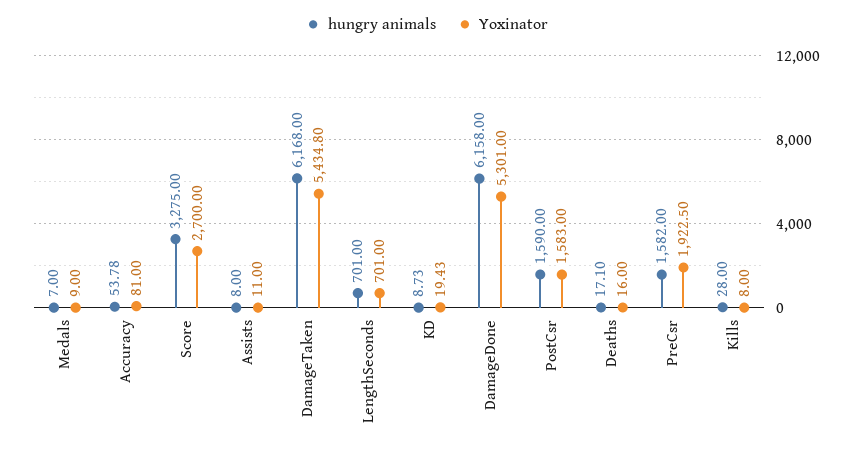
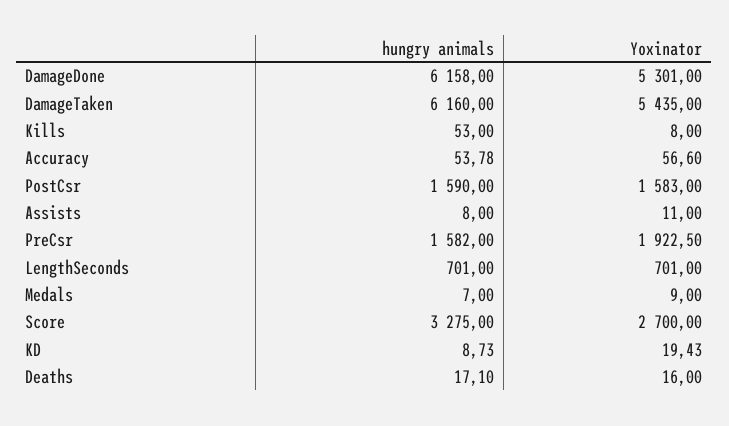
  {
    "hungry animals": {
      "Medals": 7,
      "Accuracy": 53.78,
      "Score": 3275,
      "Assists": 8,
-     "DamageTaken": 6168,
+     "DamageTaken": 6160,
      "LengthSeconds": 701,
      "KD": 8.73,
      "DamageDone": 6158,
      "PostCsr": 1590,
      "Deaths": 17.1,
      "PreCsr": 1582,
-     "Kills": 28
+     "Kills": 53
    },
    "Yoxinator": {
      "Medals": 9,
-     "Accuracy": 81,
+     "Accuracy": 56.6,
      "Score": 2700,
      "Assists": 11,
-     "DamageTaken": 5434.8,
+     "DamageTaken": 5435,
      "LengthSeconds": 701,
      "KD": 19.43,
      "DamageDone": 5301,
      "PostCsr": 1583,
      "Deaths": 16,
      "PreCsr": 1922.5,
      "Kills": 8
    }
  }

